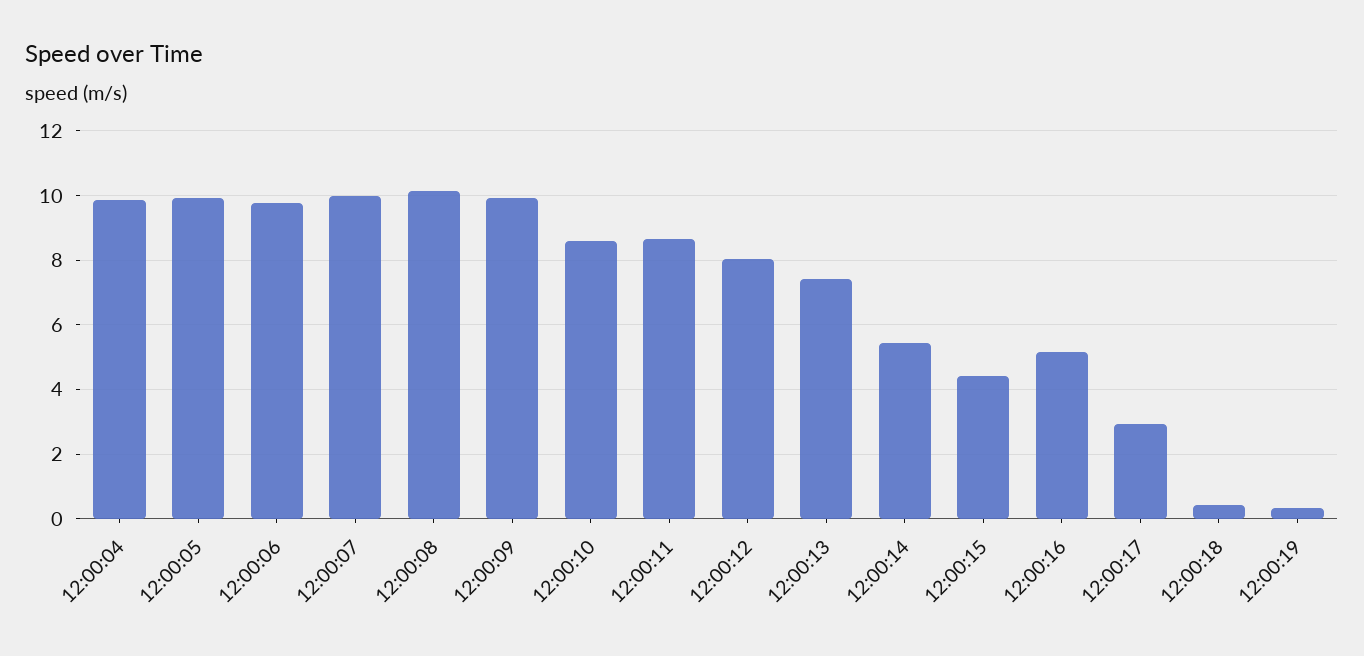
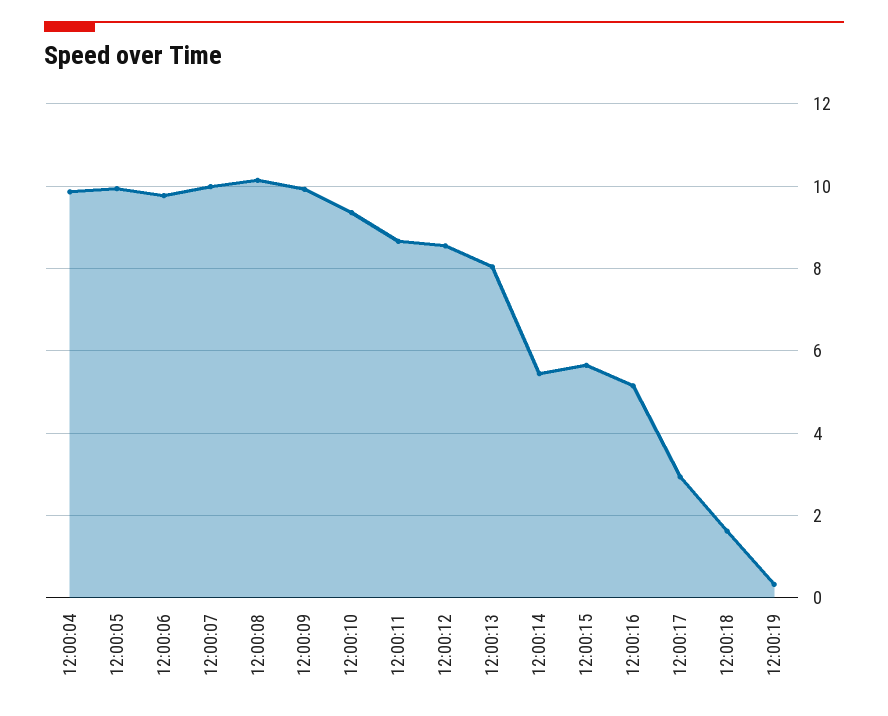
  {
    "12:00:04": 9.8,
    "12:00:05": 10,
    "12:00:06": 9.8,
    "12:00:07": 10,
    "12:00:08": 10.2,
    "12:00:09": 10,
-   "12:00:10": 8.6,
+   "12:00:10": 9.4,
    "12:00:11": 8.6,
-   "12:00:12": 8,
+   "12:00:12": 8.6,
-   "12:00:13": 7.4,
+   "12:00:13": 8,
    "12:00:14": 5.4,
-   "12:00:15": 4.4,
+   "12:00:15": 5.6,
    "12:00:16": 5.2,
    "12:00:17": 3,
-   "12:00:18": 0.4,
+   "12:00:18": 1.6,
    "12:00:19": 0.4
  }

